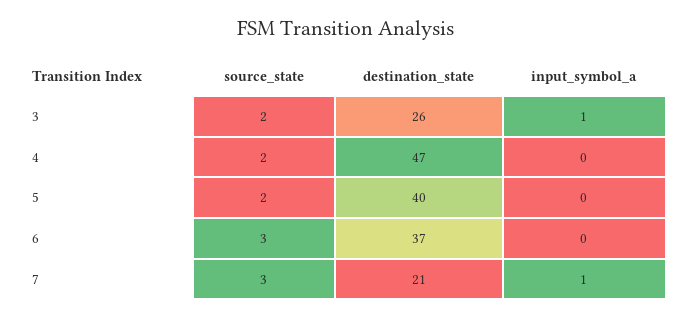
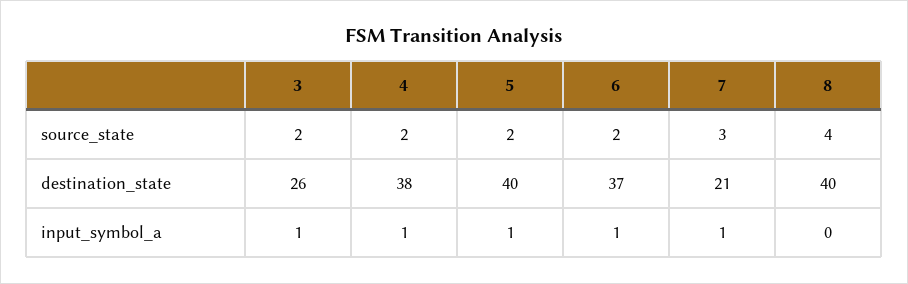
  {
    "source_state": {
      "3": 2,
      "4": 2,
      "5": 2,
-     "6": 3,
+     "6": 2,
-     "7": 3
+     "7": 3,
+     "8": 4
    },
    "destination_state": {
      "3": 26,
-     "4": 47,
+     "4": 38,
      "5": 40,
      "6": 37,
-     "7": 21
+     "7": 21,
+     "8": 40
    },
    "input_symbol_a": {
      "3": 1,
-     "4": 0,
+     "4": 1,
-     "5": 0,
+     "5": 1,
-     "6": 0,
+     "6": 1,
-     "7": 1
+     "7": 1,
+     "8": 0
    }
  }

